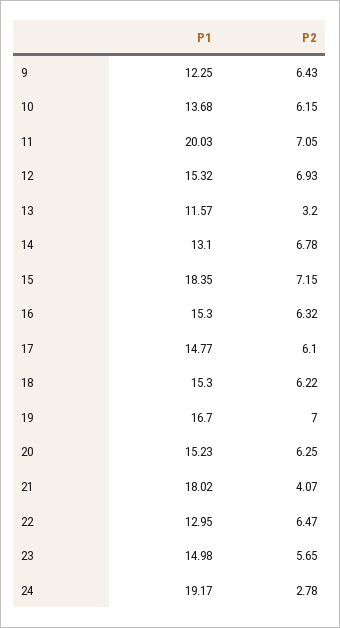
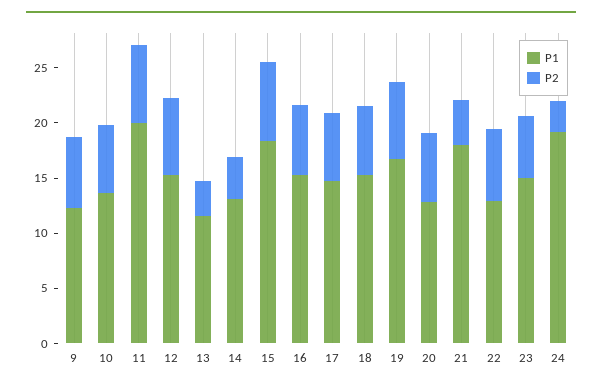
  {
    "P1": {
      "9": 12.25,
      "10": 13.68,
      "11": 20.03,
      "12": 15.32,
      "13": 11.57,
      "14": 13.1,
      "15": 18.35,
      "16": 15.3,
      "17": 14.77,
      "18": 15.3,
      "19": 16.7,
-     "20": 15.23,
+     "20": 13,
      "21": 18.02,
      "22": 12.95,
      "23": 14.98,
      "24": 19.17
    },
    "P2": {
      "9": 6.43,
      "10": 6.15,
      "11": 7.05,
      "12": 6.93,
      "13": 3.2,
-     "14": 6.78,
+     "14": 4,
      "15": 7.15,
      "16": 6.32,
      "17": 6.1,
      "18": 6.22,
      "19": 7,
      "20": 6.25,
      "21": 4.07,
      "22": 6.47,
      "23": 5.65,
      "24": 2.78
    }
  }

